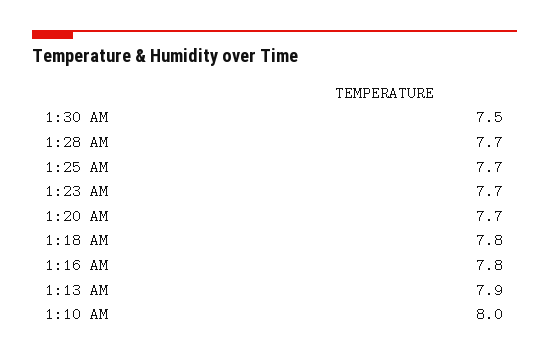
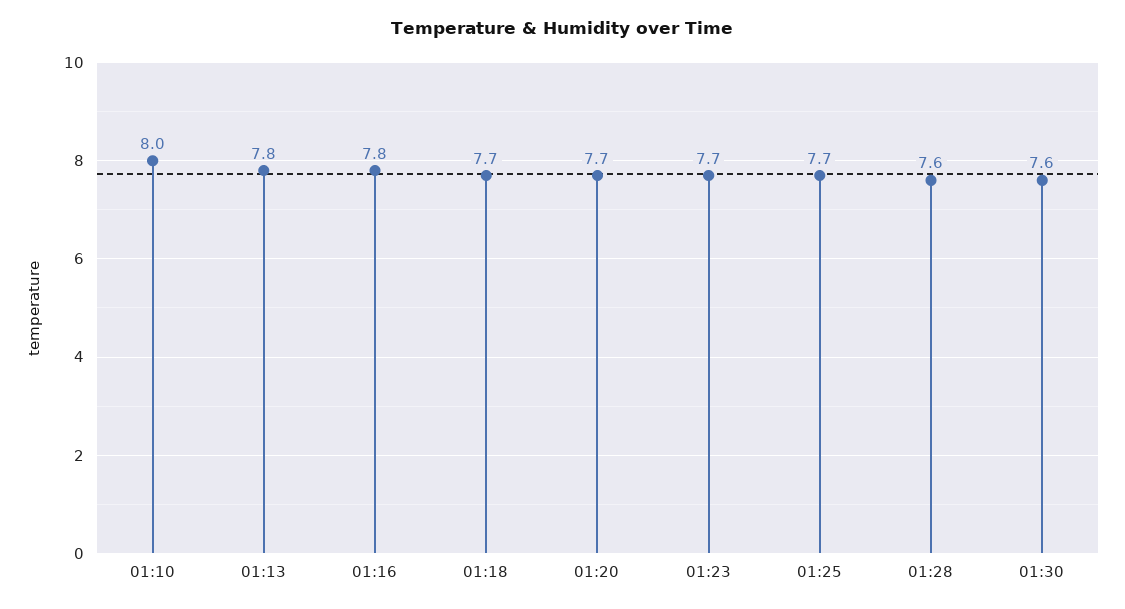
  {
-   "1:30 AM": 7.5,
+   "1:30 AM": 7.6,
-   "1:28 AM": 7.7,
+   "1:28 AM": 7.6,
    "1:25 AM": 7.7,
    "1:23 AM": 7.7,
    "1:20 AM": 7.7,
-   "1:18 AM": 7.8,
+   "1:18 AM": 7.7,
    "1:16 AM": 7.8,
-   "1:13 AM": 7.9,
+   "1:13 AM": 7.8,
    "1:10 AM": 8
  }

